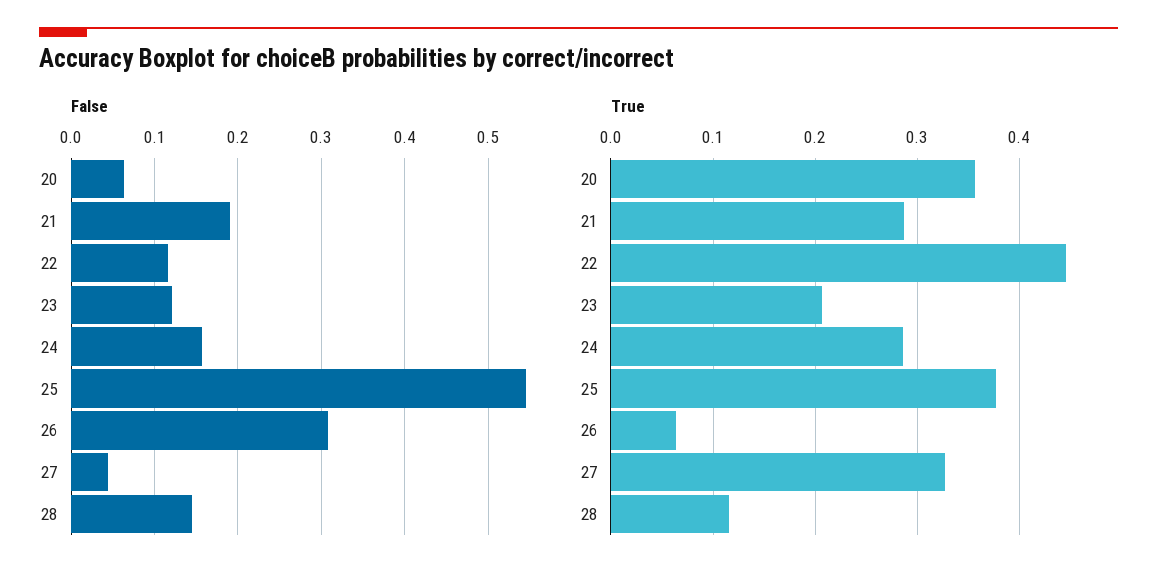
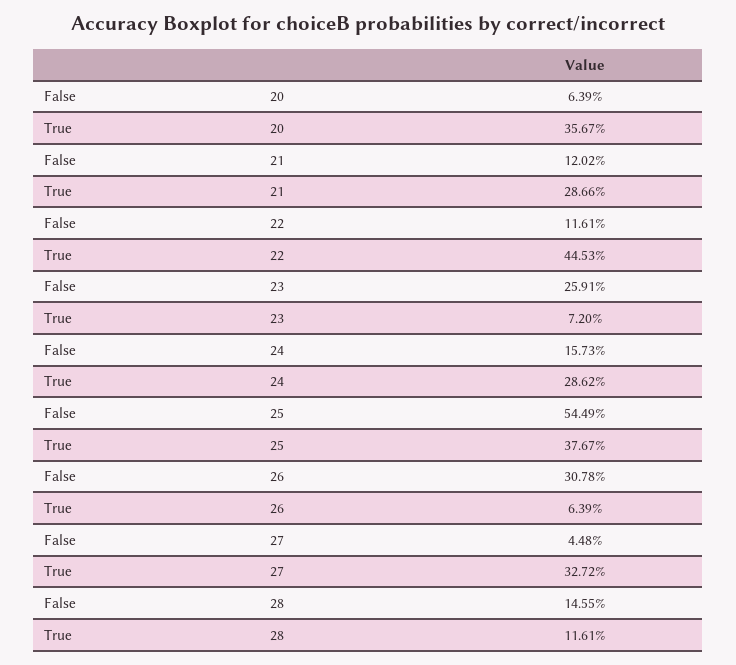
  {
    "False": {
      "20": 0.0639,
-     "21": 0.19,
+     "21": 0.1202,
      "22": 0.1161,
-     "23": 0.12,
+     "23": 0.2591,
      "24": 0.1573,
      "25": 0.5449,
      "26": 0.3078,
      "27": 0.0448,
      "28": 0.1455
    },
    "True": {
      "20": 0.3567,
      "21": 0.2866,
      "22": 0.4453,
-     "23": 0.21,
+     "23": 0.072,
      "24": 0.2862,
      "25": 0.3767,
      "26": 0.0639,
      "27": 0.3272,
      "28": 0.1161
    }
  }

